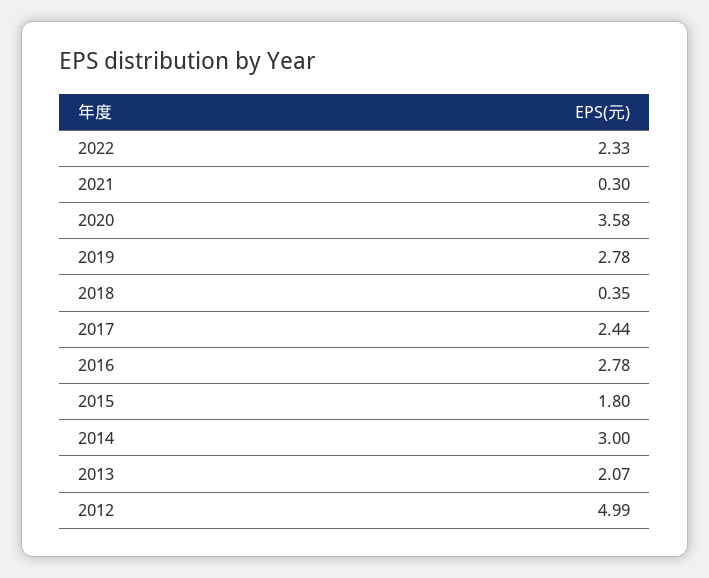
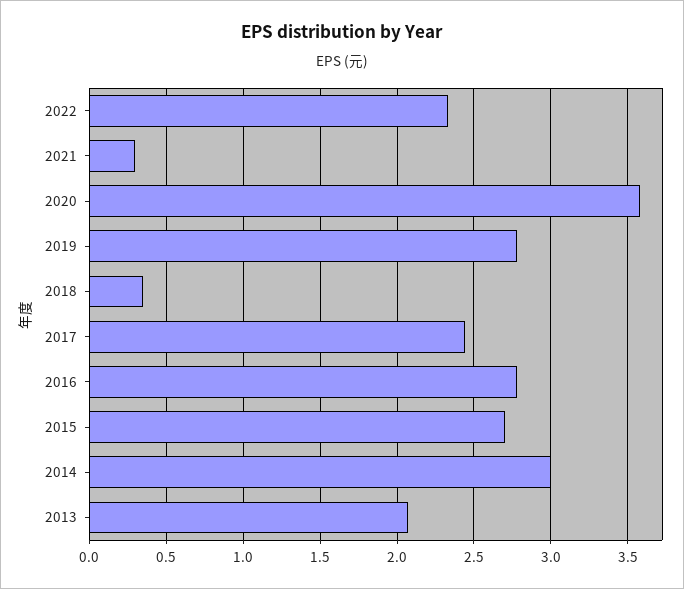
  {
    "2022": 2.33,
    "2021": 0.3,
    "2020": 3.58,
    "2019": 2.78,
    "2018": 0.35,
    "2017": 2.44,
    "2016": 2.78,
-   "2015": 1.8,
+   "2015": 2.7,
    "2014": 3,
-   "2013": 2.07,
+   "2013": 2.07
-   "2012": 4.99
  }

